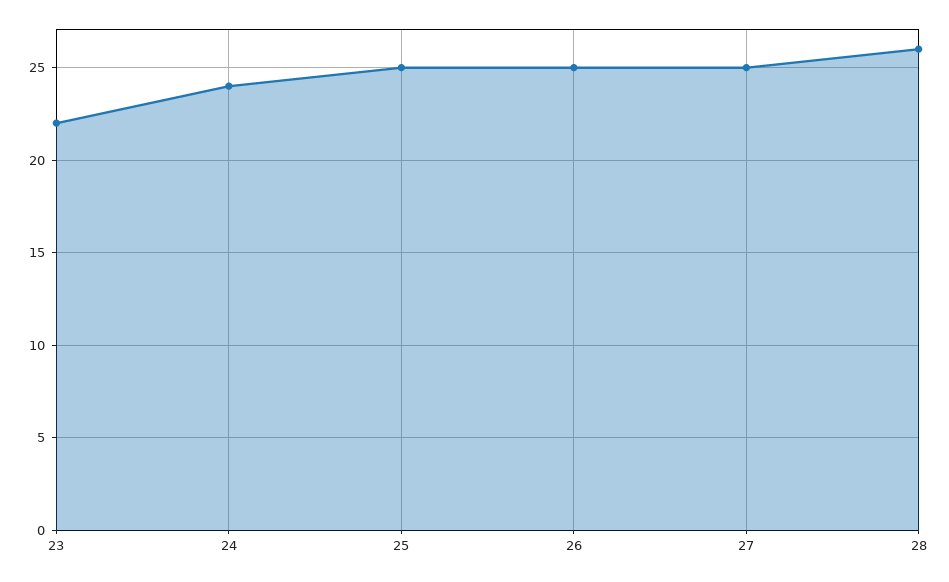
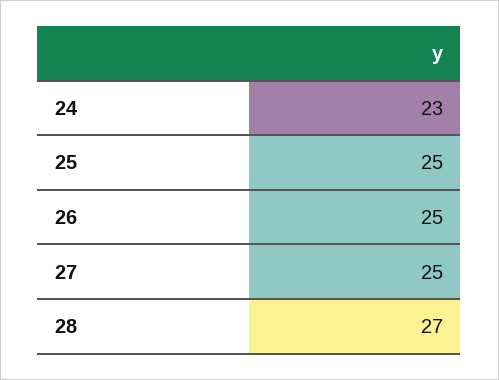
  {
-   "23": 22,
-   "24": 24,
+   "24": 23,
    "25": 25,
    "26": 25,
    "27": 25,
-   "28": 26
+   "28": 27
  }

